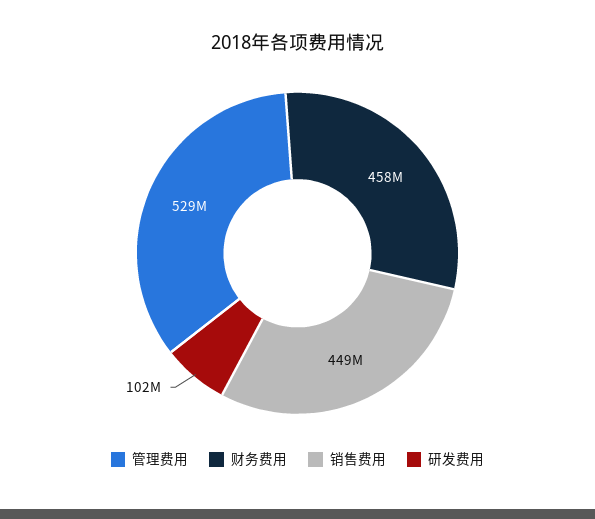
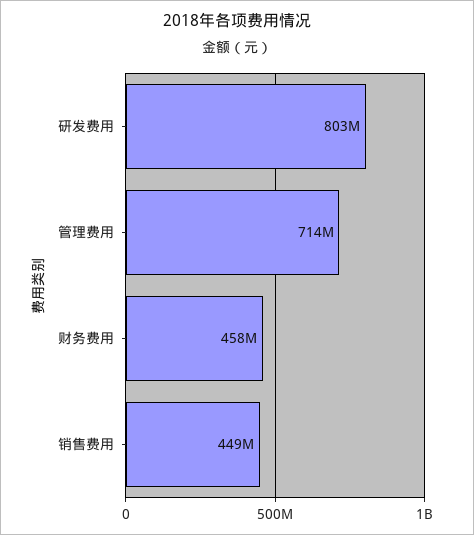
  {
-   "管理费用": 529000000,
+   "管理费用": 714000000,
    "财务费用": 458000000,
    "销售费用": 449000000,
-   "研发费用": 102000000
+   "研发费用": 803000000
  }

